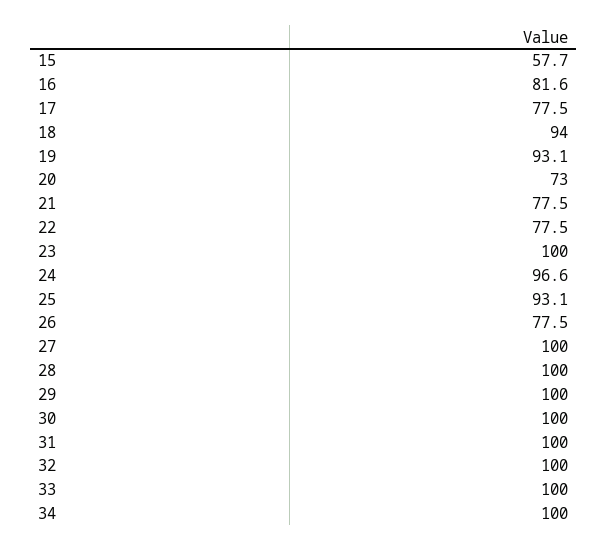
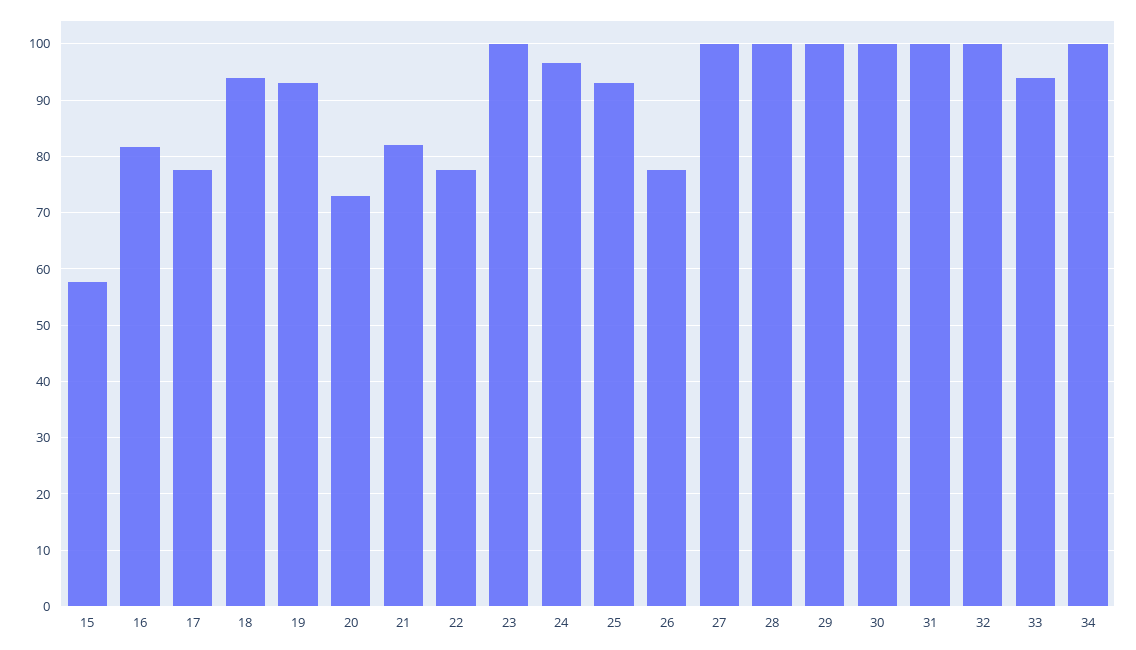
  {
    "15": 57.7,
    "16": 81.6,
    "17": 77.5,
    "18": 94,
    "19": 93.1,
    "20": 73,
-   "21": 77.5,
+   "21": 82,
    "22": 77.5,
    "23": 100,
    "24": 96.6,
    "25": 93.1,
    "26": 77.5,
    "27": 100,
    "28": 100,
    "29": 100,
    "30": 100,
    "31": 100,
    "32": 100,
-   "33": 100,
+   "33": 94,
    "34": 100
  }

